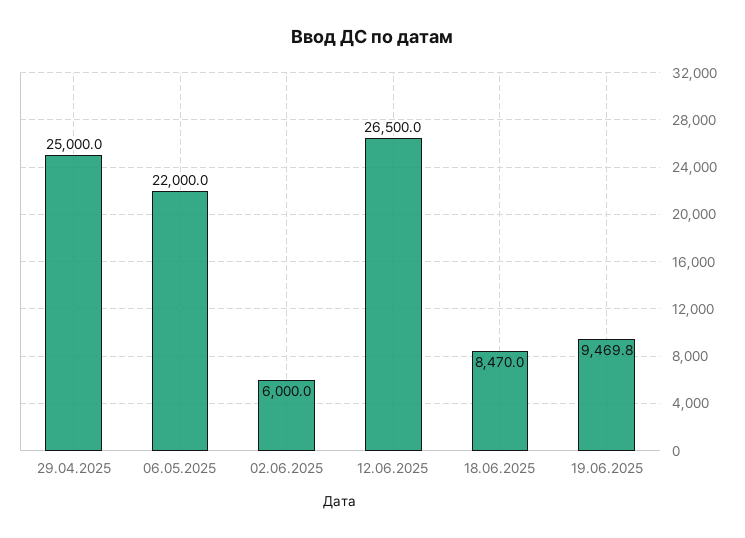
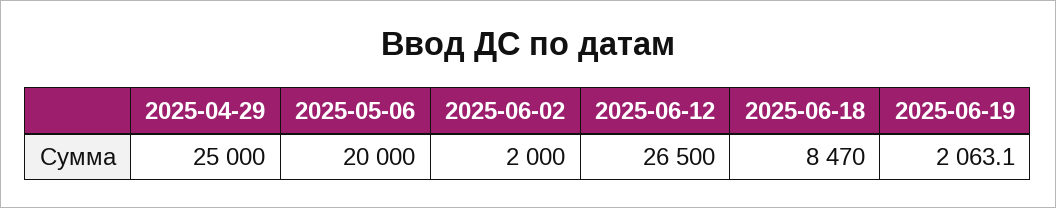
  {
    "29.04.2025": 25000,
-   "06.05.2025": 22000,
+   "06.05.2025": 20000,
-   "02.06.2025": 6000,
+   "02.06.2025": 2000,
    "12.06.2025": 26500,
    "18.06.2025": 8470,
-   "19.06.2025": 9469.8
+   "19.06.2025": 2063.1
  }

